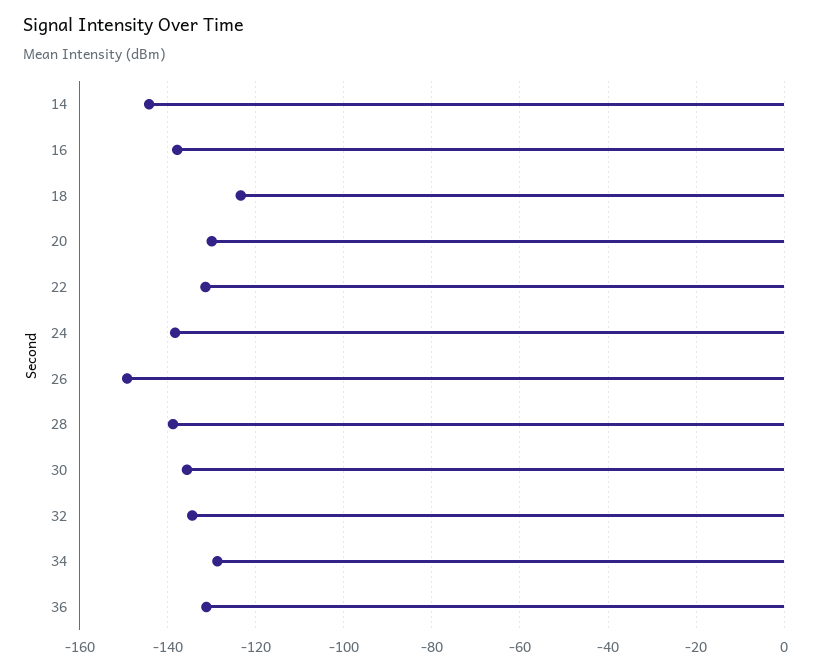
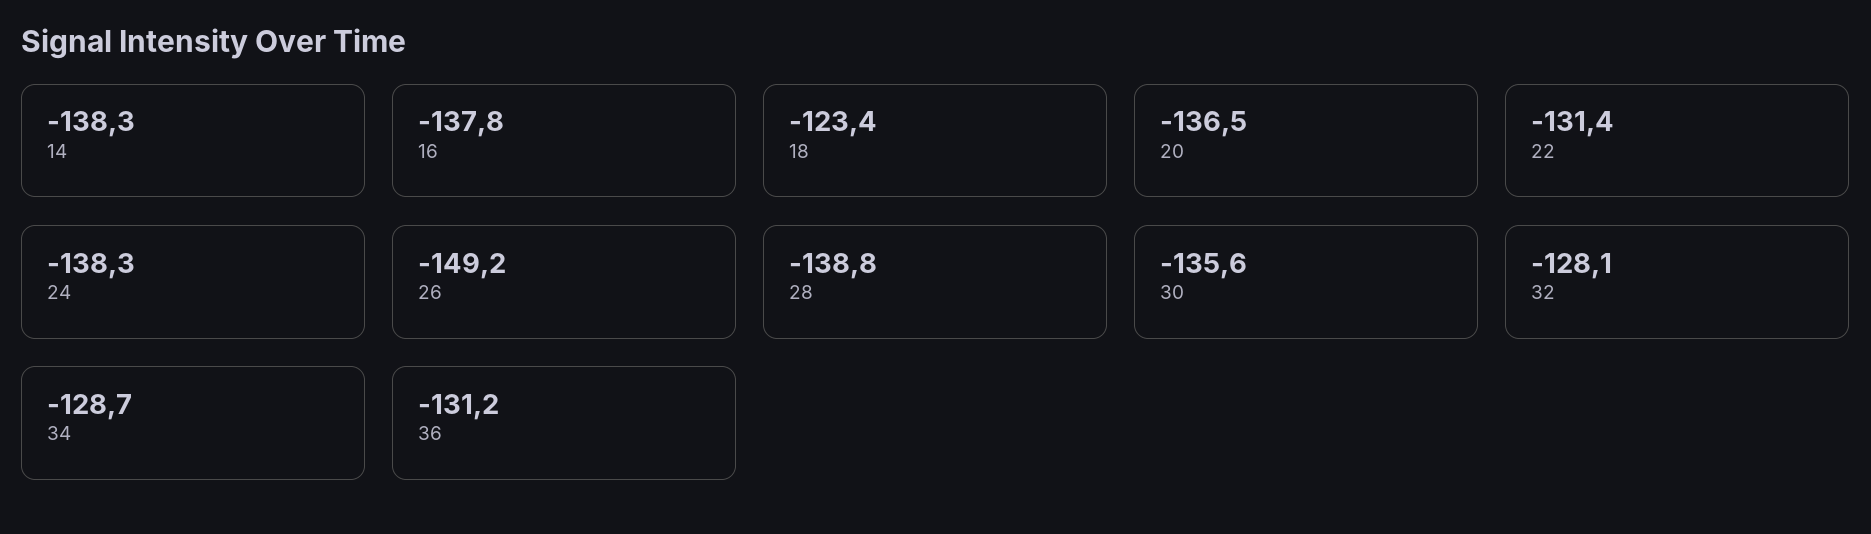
  {
-   "14": -144,
+   "14": -138.3,
    "16": -137.8,
    "18": -123.4,
-   "20": -130,
+   "20": -136.5,
    "22": -131.4,
    "24": -138.3,
    "26": -149.2,
    "28": -138.8,
    "30": -135.6,
-   "32": -134,
+   "32": -128.1,
    "34": -128.7,
    "36": -131.2
  }

